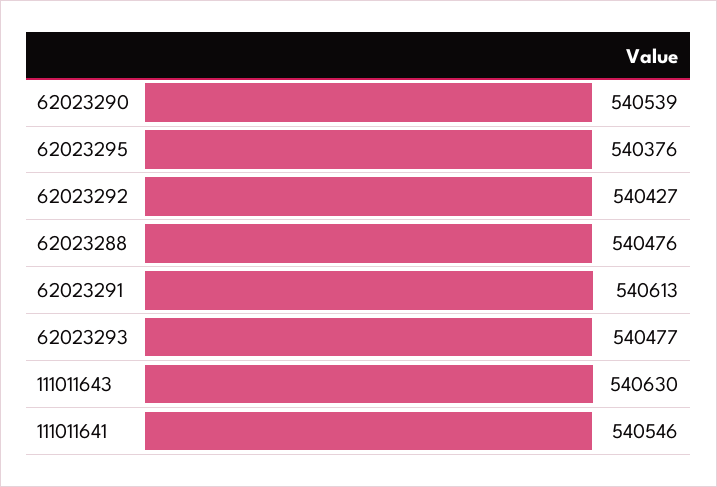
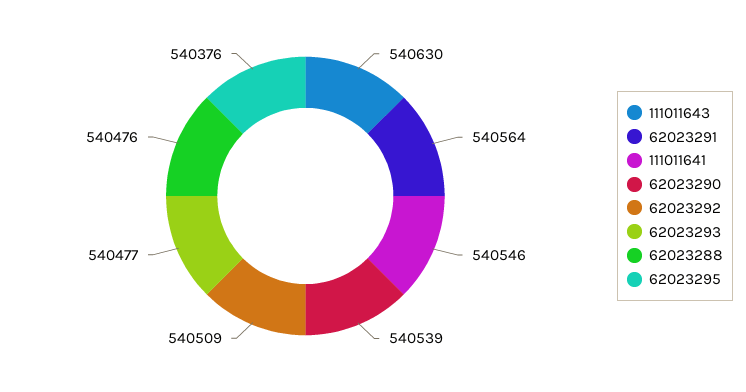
  {
    "62023290": 540539,
    "62023295": 540376,
-   "62023292": 540427,
+   "62023292": 540509,
    "62023288": 540476,
-   "62023291": 540613,
+   "62023291": 540564,
    "62023293": 540477,
    "111011643": 540630,
    "111011641": 540546
  }

